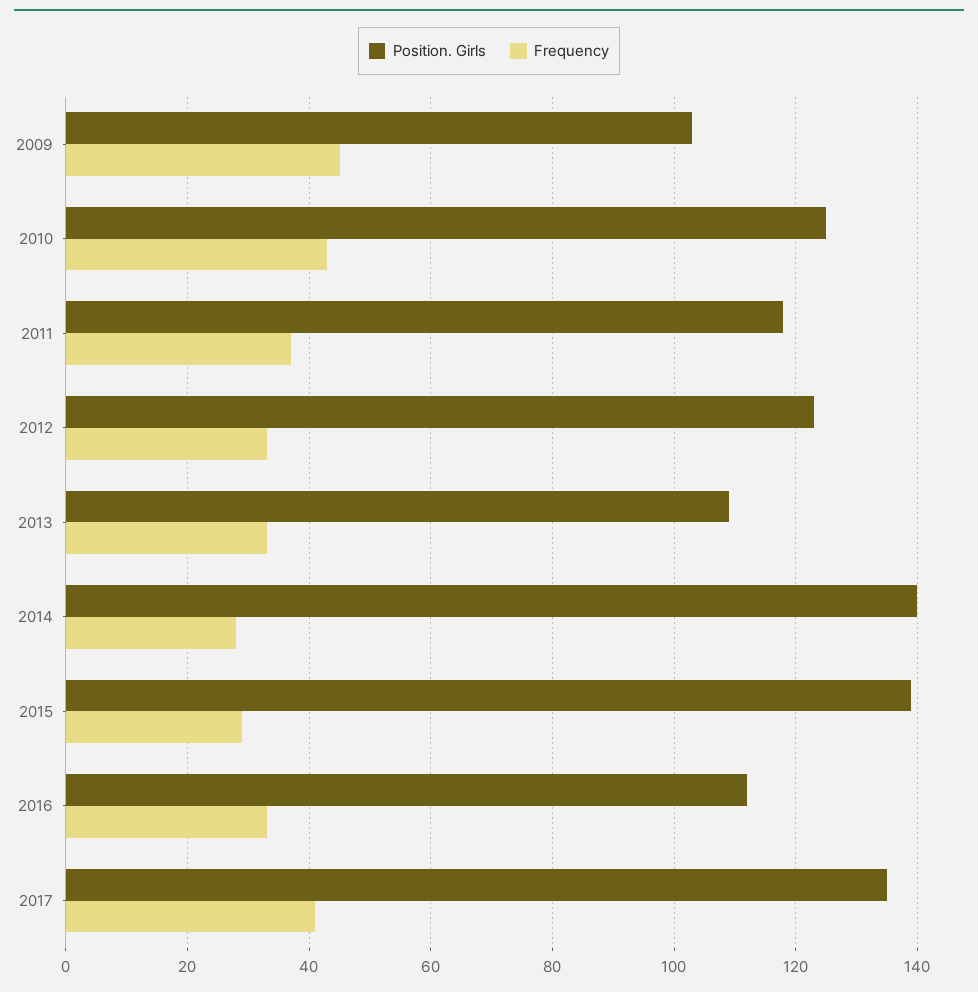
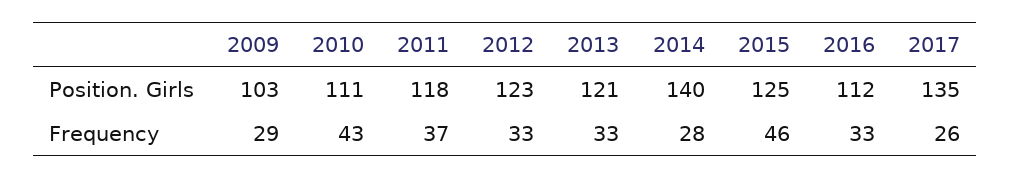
  {
    "Position. Girls": {
      "2009": 103,
-     "2010": 125,
+     "2010": 111,
      "2011": 118,
      "2012": 123,
-     "2013": 110,
+     "2013": 121,
      "2014": 140,
-     "2015": 140,
+     "2015": 125,
      "2016": 112,
      "2017": 135
    },
    "Frequency": {
-     "2009": 45,
+     "2009": 29,
      "2010": 43,
      "2011": 37,
      "2012": 33,
      "2013": 33,
      "2014": 28,
-     "2015": 30,
+     "2015": 46,
      "2016": 33,
-     "2017": 40
+     "2017": 26
    }
  }

